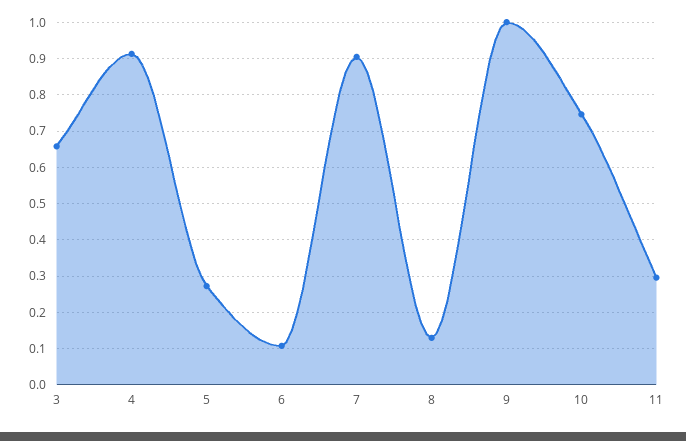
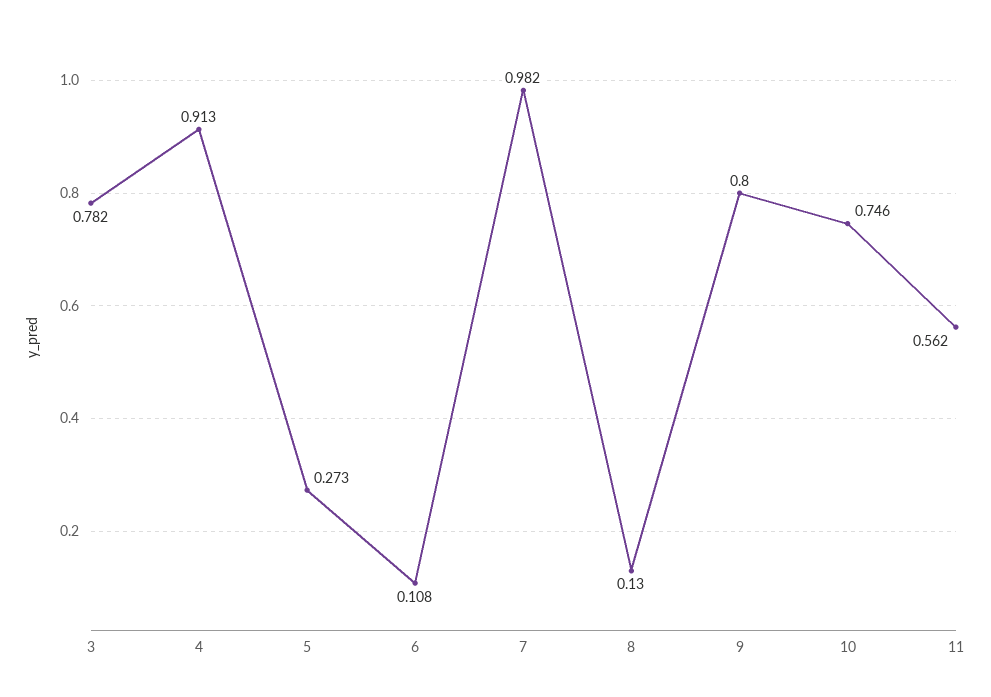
  {
-   "3": 0.66,
+   "3": 0.782,
    "4": 0.913,
    "5": 0.273,
    "6": 0.108,
-   "7": 0.9,
+   "7": 0.982,
    "8": 0.13,
-   "9": 1,
+   "9": 0.8,
    "10": 0.746,
-   "11": 0.3
+   "11": 0.562
  }

